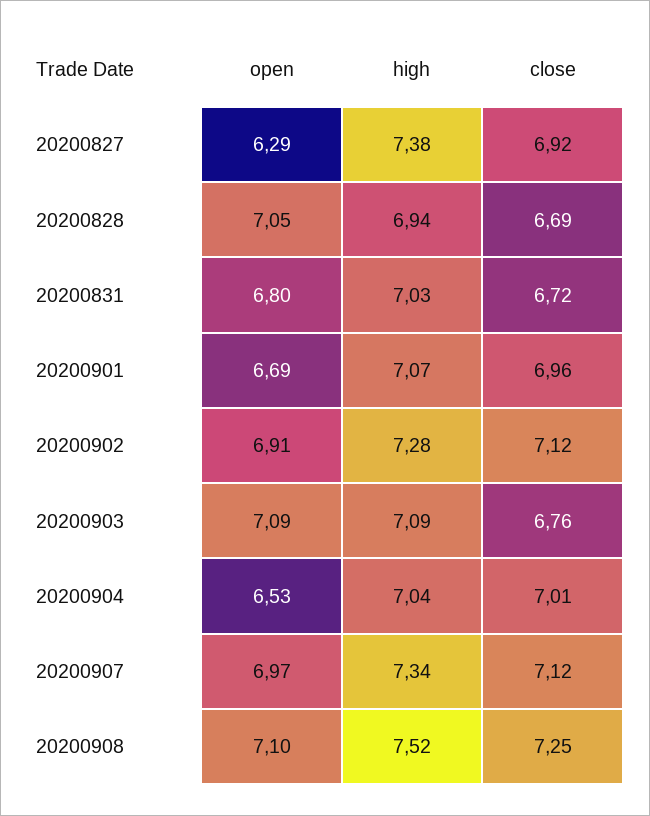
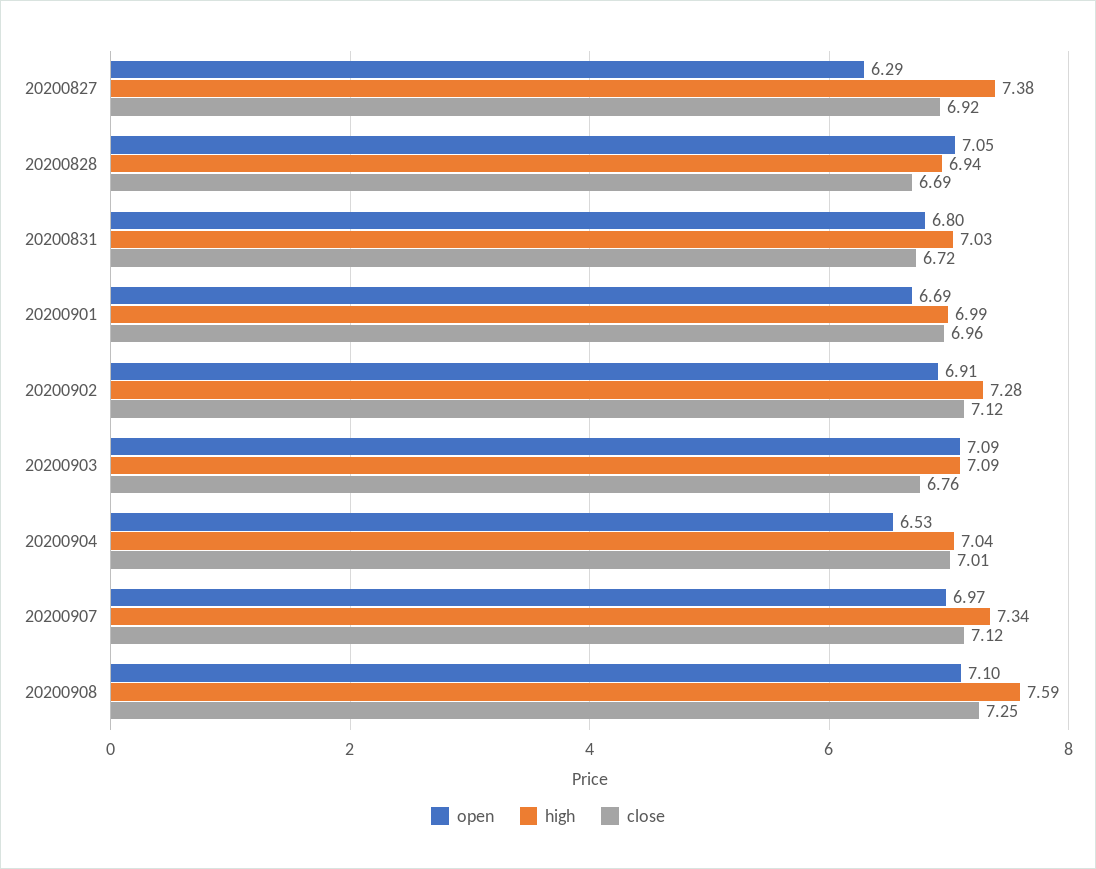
  {
    "open": {
      "20200827": 6.29,
      "20200828": 7.05,
      "20200831": 6.8,
      "20200901": 6.69,
      "20200902": 6.91,
      "20200903": 7.09,
      "20200904": 6.53,
      "20200907": 6.97,
      "20200908": 7.1
    },
    "high": {
      "20200827": 7.38,
      "20200828": 6.94,
      "20200831": 7.03,
-     "20200901": 7.07,
+     "20200901": 6.99,
      "20200902": 7.28,
      "20200903": 7.09,
      "20200904": 7.04,
      "20200907": 7.34,
-     "20200908": 7.52
+     "20200908": 7.59
    },
    "close": {
      "20200827": 6.92,
      "20200828": 6.69,
      "20200831": 6.72,
      "20200901": 6.96,
      "20200902": 7.12,
      "20200903": 6.76,
      "20200904": 7.01,
      "20200907": 7.12,
      "20200908": 7.25
    }
  }

